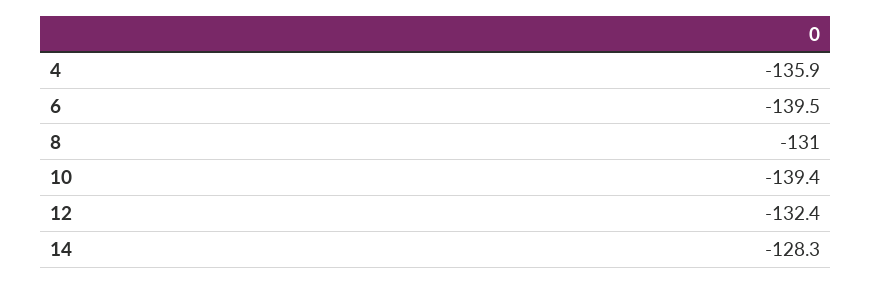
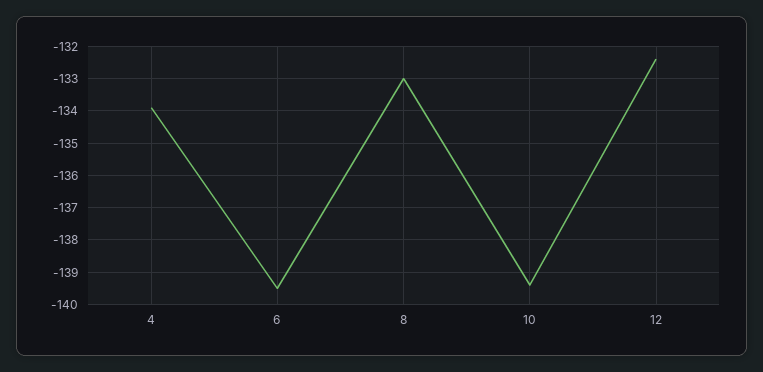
  {
-   "4": -135.9,
+   "4": -134,
    "6": -139.5,
-   "8": -131,
+   "8": -133,
    "10": -139.4,
-   "12": -132.4,
+   "12": -132.4
-   "14": -128.3
  }

